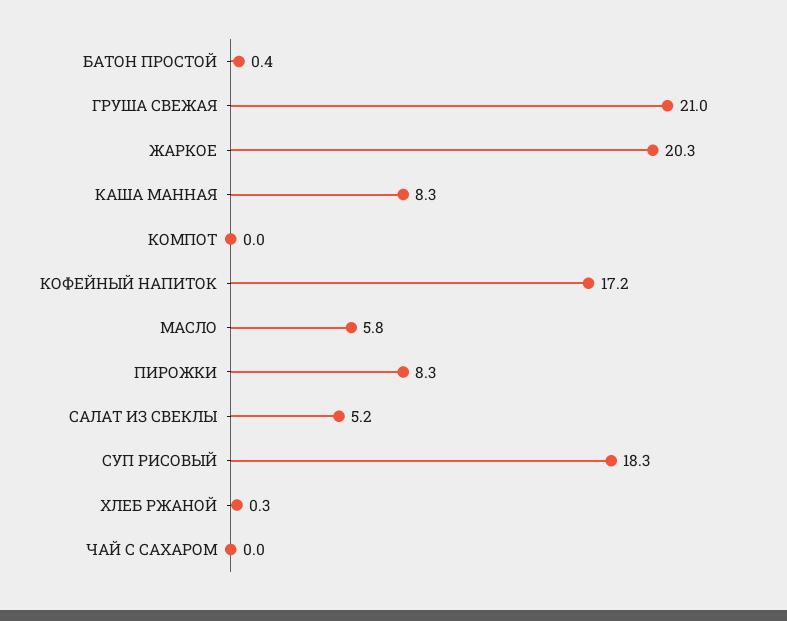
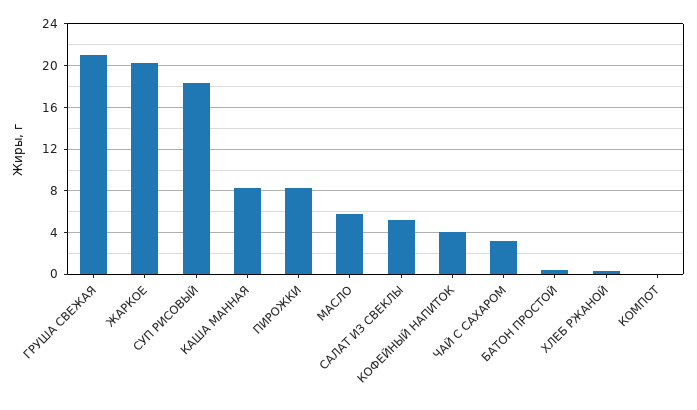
  {
    "БАТОН ПРОСТОЙ": 0.4,
    "ГРУША СВЕЖАЯ": 21,
    "ЖАРКОЕ": 20.3,
    "КАША МАННАЯ": 8.3,
    "КОМПОТ": 0,
-   "КОФЕЙНЫЙ НАПИТОК": 17.2,
+   "КОФЕЙНЫЙ НАПИТОК": 4,
    "МАСЛО": 5.8,
    "ПИРОЖКИ": 8.3,
    "САЛАТ ИЗ СВЕКЛЫ": 5.2,
    "СУП РИСОВЫЙ": 18.3,
    "ХЛЕБ РЖАНОЙ": 0.3,
-   "ЧАЙ С САХАРОМ": 0
+   "ЧАЙ С САХАРОМ": 3
  }

